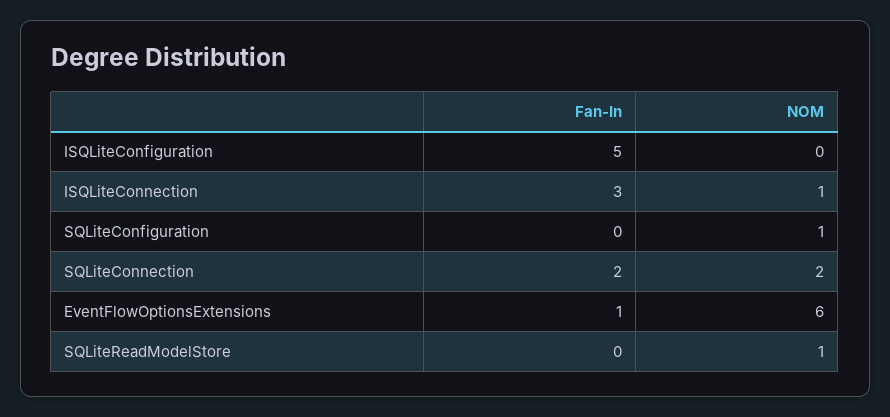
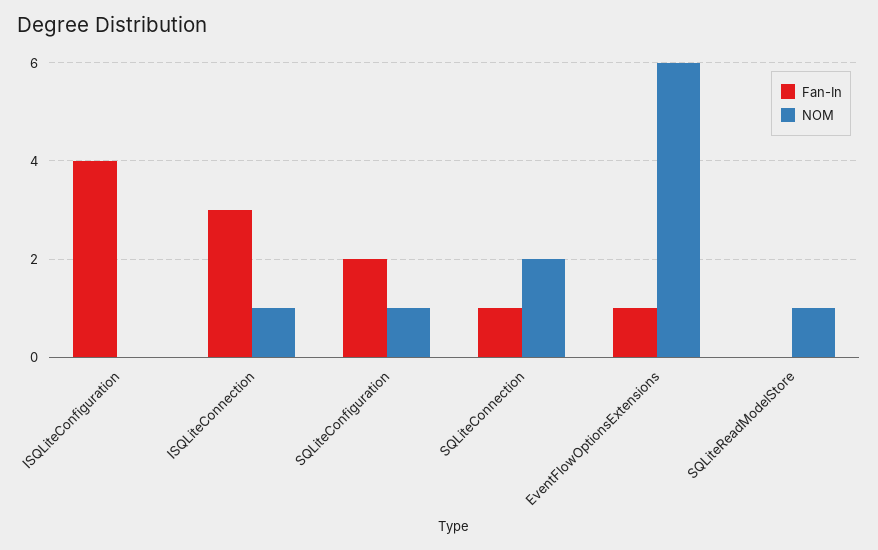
  {
    "Fan-In": {
-     "ISQLiteConfiguration": 5,
+     "ISQLiteConfiguration": 4,
      "ISQLiteConnection": 3,
-     "SQLiteConfiguration": 0,
+     "SQLiteConfiguration": 2,
-     "SQLiteConnection": 2,
+     "SQLiteConnection": 1,
      "EventFlowOptionsExtensions": 1,
      "SQLiteReadModelStore": 0
    },
    "NOM": {
      "ISQLiteConfiguration": 0,
      "ISQLiteConnection": 1,
      "SQLiteConfiguration": 1,
      "SQLiteConnection": 2,
      "EventFlowOptionsExtensions": 6,
      "SQLiteReadModelStore": 1
    }
  }

